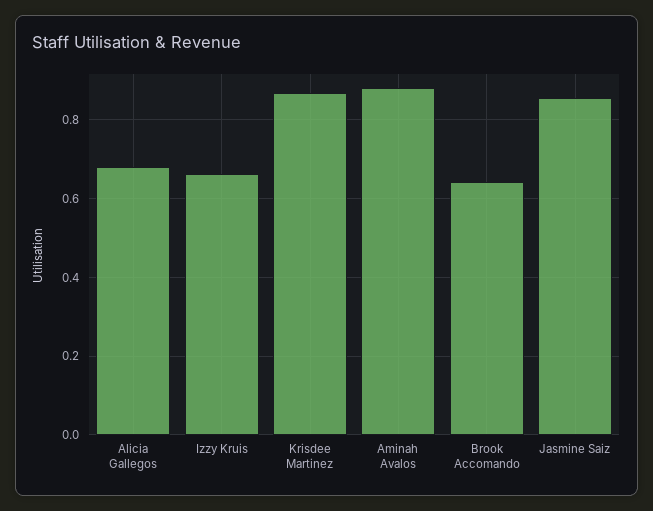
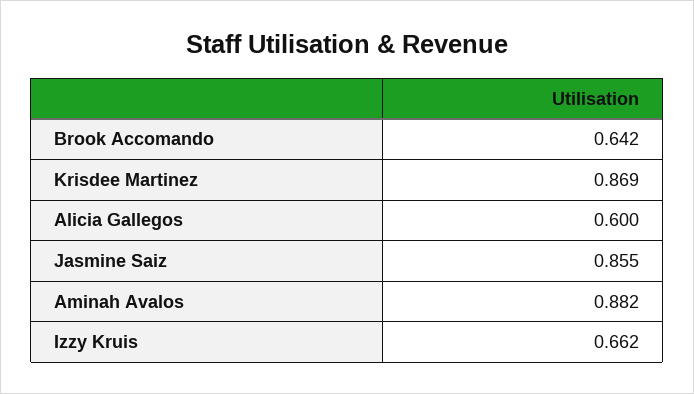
  {
-   "Alicia Gallegos": 0.68,
+   "Alicia Gallegos": 0.6,
    "Izzy Kruis": 0.662,
    "Krisdee Martinez": 0.869,
    "Aminah Avalos": 0.882,
    "Brook Accomando": 0.642,
    "Jasmine Saiz": 0.855
  }

